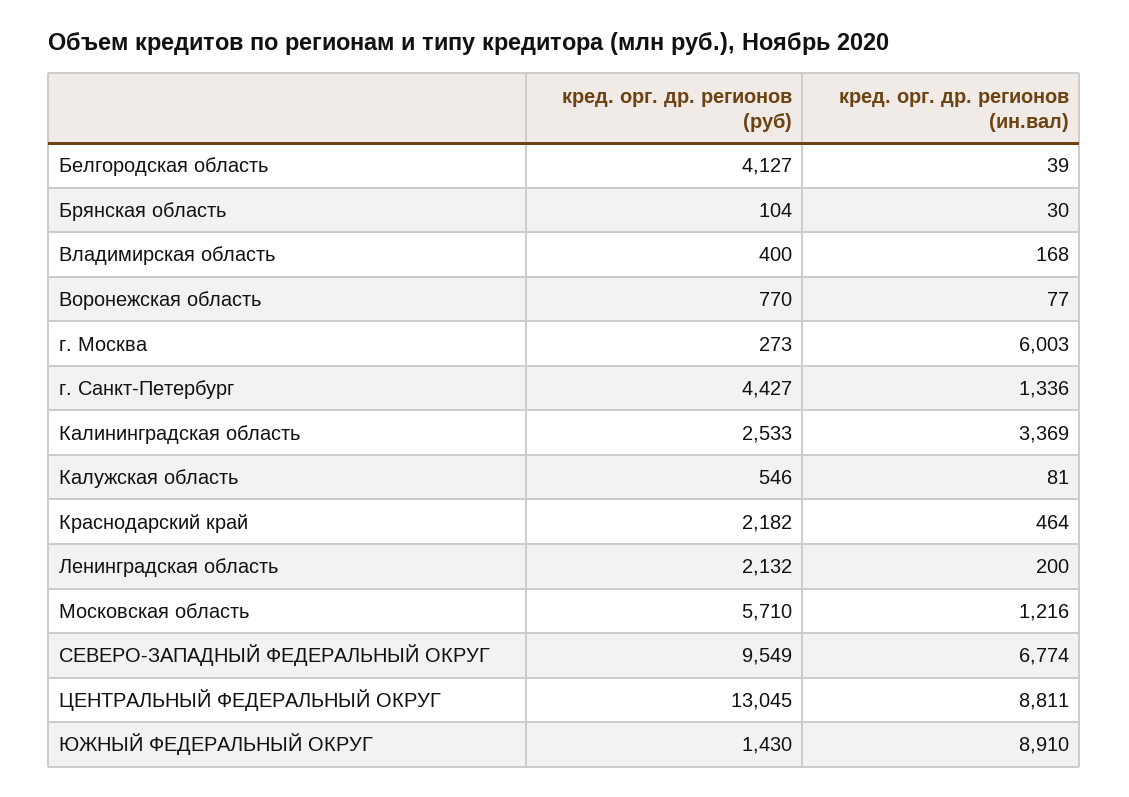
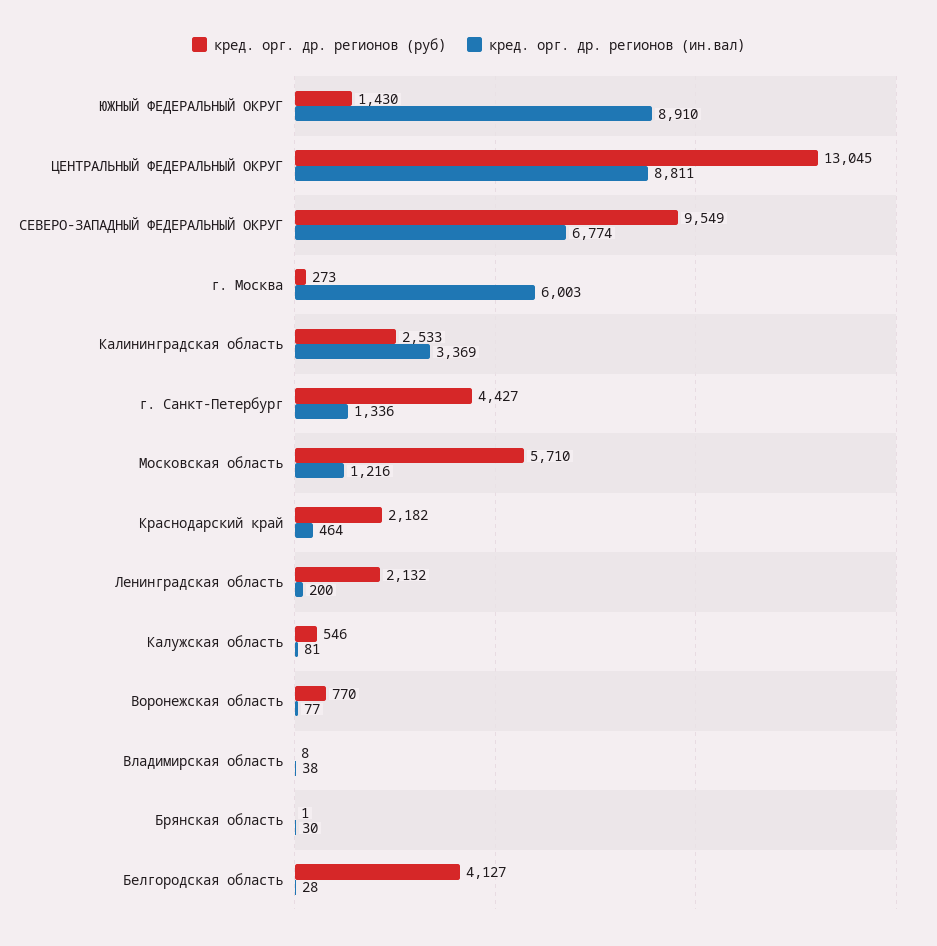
  {
    "кред. орг. др. регионов (руб)": {
      "Белгородская область": 4127,
-     "Брянская область": 104,
+     "Брянская область": 1,
-     "Владимирская область": 400,
+     "Владимирская область": 8,
      "Воронежская область": 770,
      "г. Москва": 273,
      "г. Санкт-Петербург": 4427,
      "Калининградская область": 2533,
      "Калужская область": 546,
      "Краснодарский край": 2182,
      "Ленинградская область": 2132,
      "Московская область": 5710,
      "СЕВЕРО-ЗАПАДНЫЙ ФЕДЕРАЛЬНЫЙ ОКРУГ": 9549,
      "ЦЕНТРАЛЬНЫЙ ФЕДЕРАЛЬНЫЙ ОКРУГ": 13045,
      "ЮЖНЫЙ ФЕДЕРАЛЬНЫЙ ОКРУГ": 1430
    },
    "кред. орг. др. регионов (ин.вал)": {
-     "Белгородская область": 39,
+     "Белгородская область": 28,
      "Брянская область": 30,
-     "Владимирская область": 168,
+     "Владимирская область": 38,
      "Воронежская область": 77,
      "г. Москва": 6003,
      "г. Санкт-Петербург": 1336,
      "Калининградская область": 3369,
      "Калужская область": 81,
      "Краснодарский край": 464,
      "Ленинградская область": 200,
      "Московская область": 1216,
      "СЕВЕРО-ЗАПАДНЫЙ ФЕДЕРАЛЬНЫЙ ОКРУГ": 6774,
      "ЦЕНТРАЛЬНЫЙ ФЕДЕРАЛЬНЫЙ ОКРУГ": 8811,
      "ЮЖНЫЙ ФЕДЕРАЛЬНЫЙ ОКРУГ": 8910
    }
  }

